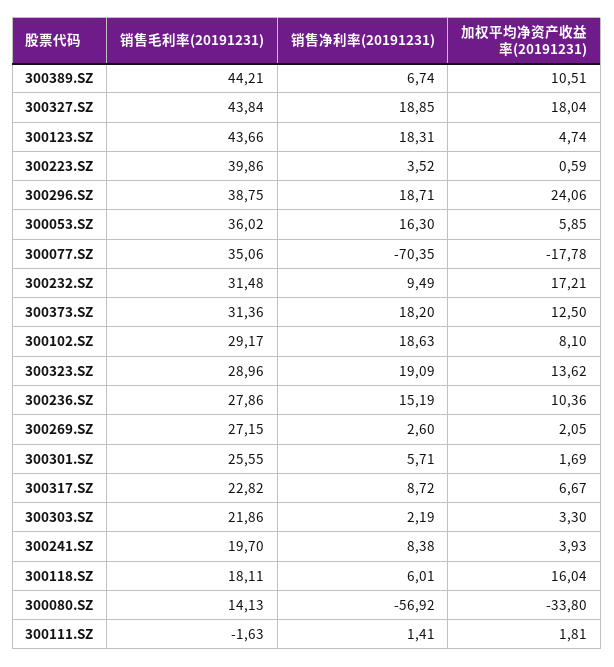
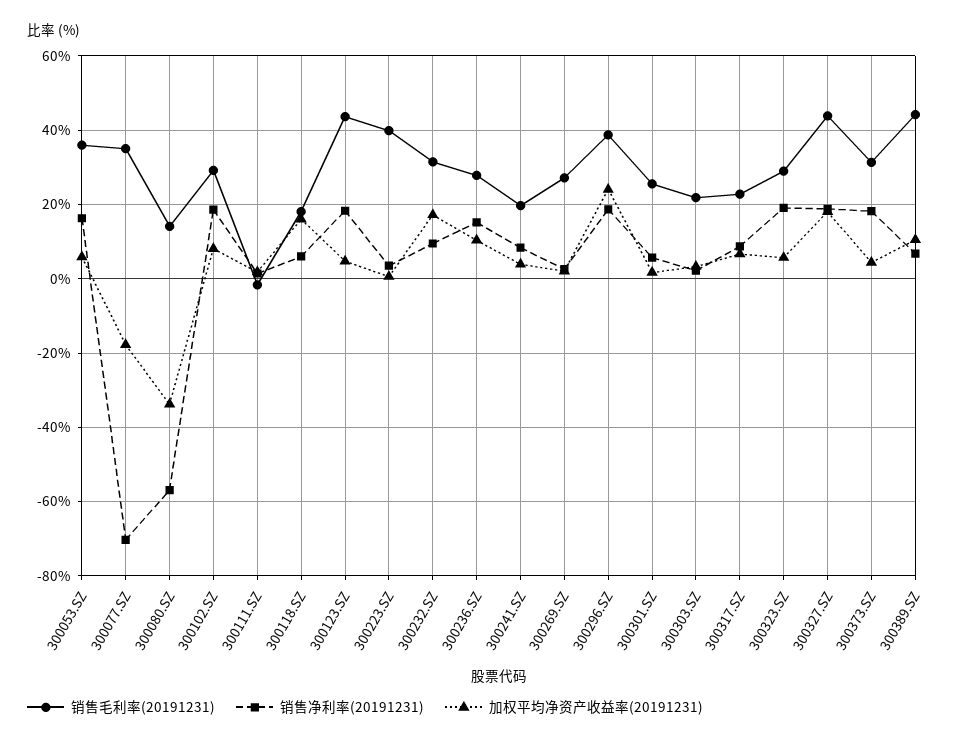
  {
    "销售毛利率(20191231)": {
      "300389.SZ": 44.21,
      "300327.SZ": 43.84,
      "300123.SZ": 43.66,
      "300223.SZ": 39.86,
      "300296.SZ": 38.75,
      "300053.SZ": 36.02,
      "300077.SZ": 35.06,
      "300232.SZ": 31.48,
      "300373.SZ": 31.36,
      "300102.SZ": 29.17,
      "300323.SZ": 28.96,
      "300236.SZ": 27.86,
      "300269.SZ": 27.15,
      "300301.SZ": 25.55,
      "300317.SZ": 22.82,
      "300303.SZ": 21.86,
      "300241.SZ": 19.7,
      "300118.SZ": 18.11,
      "300080.SZ": 14.13,
      "300111.SZ": -1.63
    },
    "销售净利率(20191231)": {
      "300389.SZ": 6.74,
      "300327.SZ": 18.85,
      "300123.SZ": 18.31,
      "300223.SZ": 3.52,
      "300296.SZ": 18.71,
      "300053.SZ": 16.3,
      "300077.SZ": -70.35,
      "300232.SZ": 9.49,
      "300373.SZ": 18.2,
      "300102.SZ": 18.63,
      "300323.SZ": 19.09,
      "300236.SZ": 15.19,
      "300269.SZ": 2.6,
      "300301.SZ": 5.71,
      "300317.SZ": 8.72,
      "300303.SZ": 2.19,
      "300241.SZ": 8.38,
      "300118.SZ": 6.01,
      "300080.SZ": -56.92,
      "300111.SZ": 1.41
    },
    "加权平均净资产收益率(20191231)": {
      "300389.SZ": 10.51,
      "300327.SZ": 18.04,
      "300123.SZ": 4.74,
      "300223.SZ": 0.59,
      "300296.SZ": 24.06,
      "300053.SZ": 5.85,
      "300077.SZ": -17.78,
      "300232.SZ": 17.21,
-     "300373.SZ": 12.5,
+     "300373.SZ": 4,
      "300102.SZ": 8.1,
-     "300323.SZ": 13.62,
+     "300323.SZ": 6,
      "300236.SZ": 10.36,
      "300269.SZ": 2.05,
      "300301.SZ": 1.69,
      "300317.SZ": 6.67,
      "300303.SZ": 3.3,
      "300241.SZ": 3.93,
      "300118.SZ": 16.04,
      "300080.SZ": -33.8,
      "300111.SZ": 1.81
    }
  }

